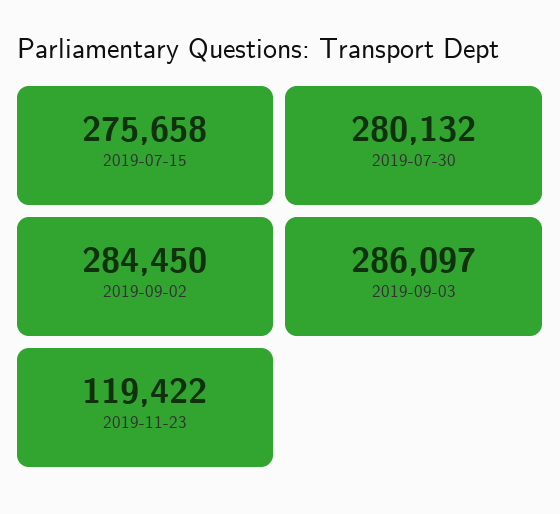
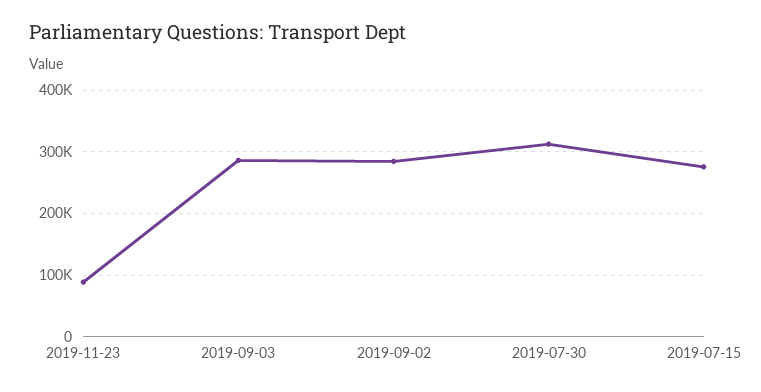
  {
    "2019-07-15": 275658,
-   "2019-07-30": 280132,
+   "2019-07-30": 310000,
    "2019-09-02": 284450,
    "2019-09-03": 286097,
-   "2019-11-23": 119422
+   "2019-11-23": 90000
  }

